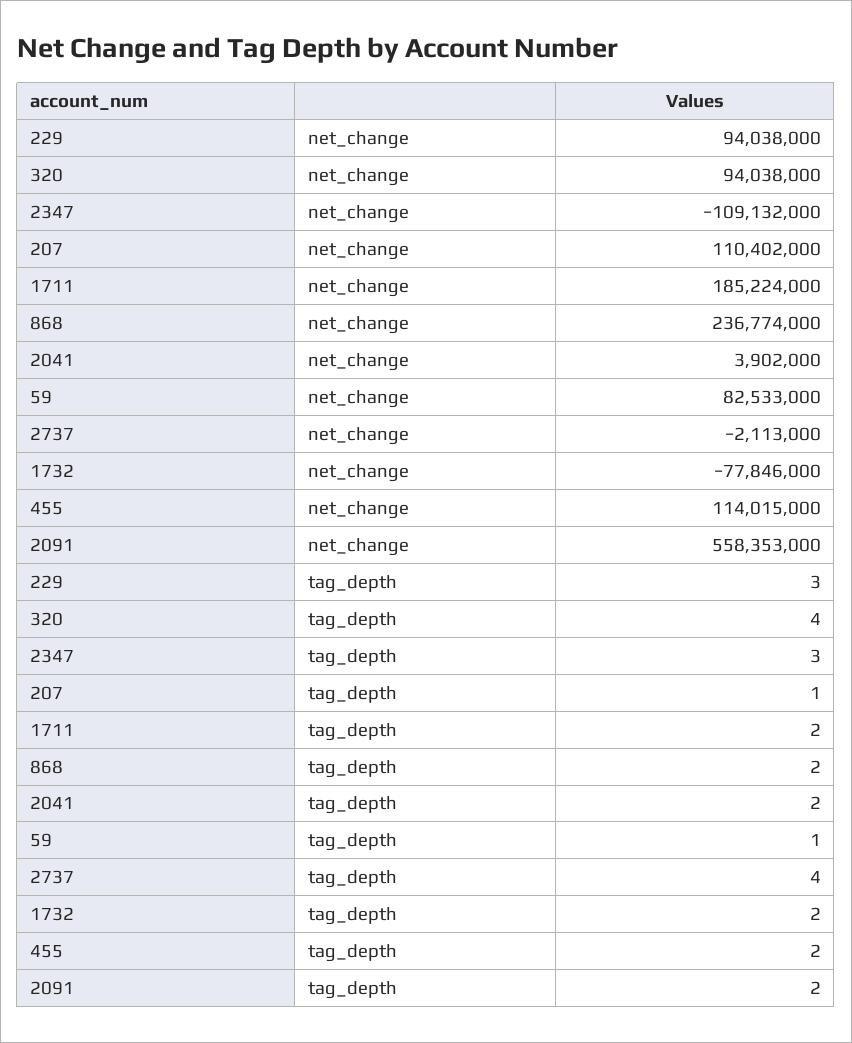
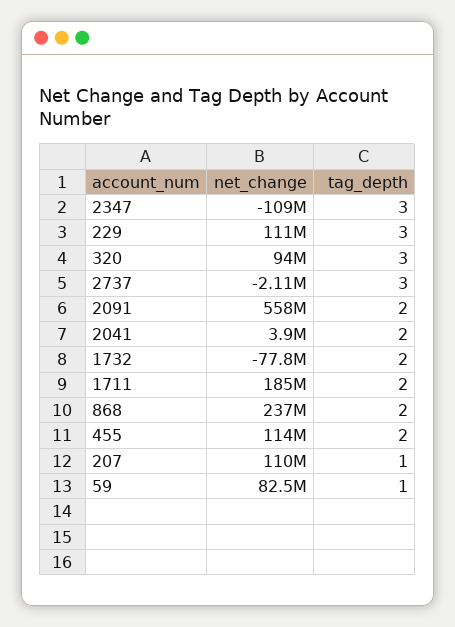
  {
    "229": {
-     "net_change": 94038000,
+     "net_change": 111000000,
      "tag_depth": 3
    },
    "320": {
      "net_change": 94038000,
-     "tag_depth": 4
+     "tag_depth": 3
    },
    "2347": {
      "net_change": -109132000,
      "tag_depth": 3
    },
    "207": {
      "net_change": 110402000,
      "tag_depth": 1
    },
    "1711": {
      "net_change": 185224000,
      "tag_depth": 2
    },
    "868": {
      "net_change": 236774000,
      "tag_depth": 2
    },
    "2041": {
      "net_change": 3902000,
      "tag_depth": 2
    },
    "59": {
      "net_change": 82533000,
      "tag_depth": 1
    },
    "2737": {
      "net_change": -2113000,
-     "tag_depth": 4
+     "tag_depth": 3
    },
    "1732": {
      "net_change": -77846000,
      "tag_depth": 2
    },
    "455": {
      "net_change": 114015000,
      "tag_depth": 2
    },
    "2091": {
      "net_change": 558353000,
      "tag_depth": 2
    }
  }

